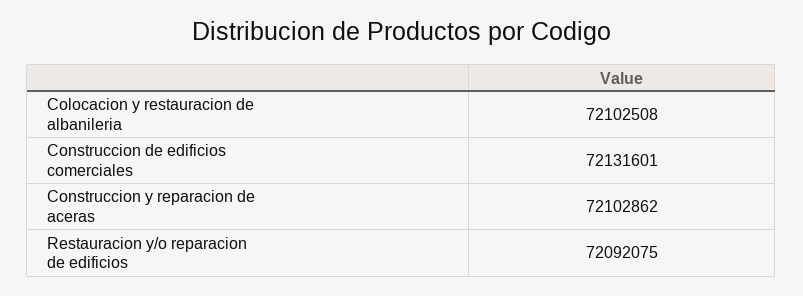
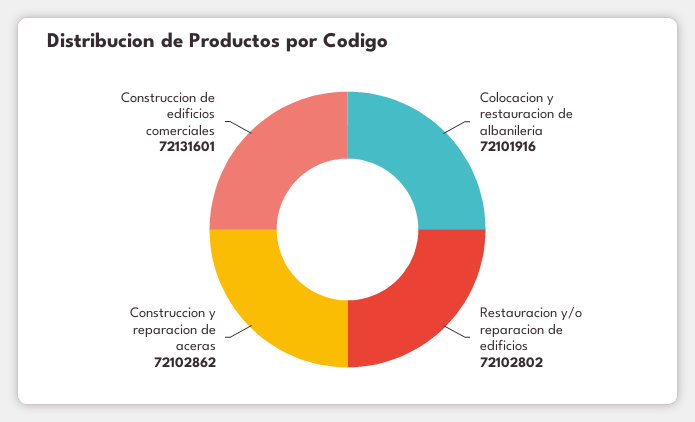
  {
-   "Colocacion y restauracion de albanileria": 72102508,
+   "Colocacion y restauracion de albanileria": 72101916,
    "Construccion de edificios comerciales": 72131601,
    "Construccion y reparacion de aceras": 72102862,
-   "Restauracion y/o reparacion de edificios": 72092075
+   "Restauracion y/o reparacion de edificios": 72102802
  }

